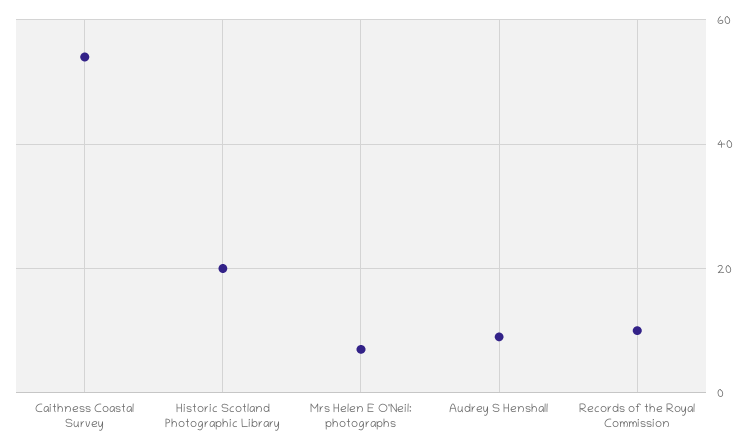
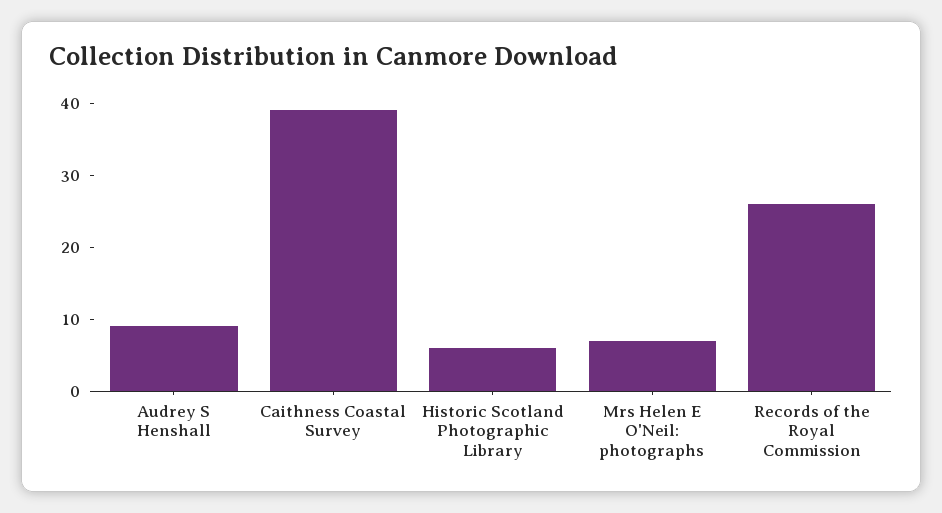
  {
-   "Caithness Coastal Survey": 55,
+   "Caithness Coastal Survey": 40,
-   "Historic Scotland Photographic Library": 20,
+   "Historic Scotland Photographic Library": 5,
    "Mrs Helen E O'Neil: photographs": 5,
    "Audrey S Henshall": 10,
-   "Records of the Royal Commission": 10
+   "Records of the Royal Commission": 25
  }

